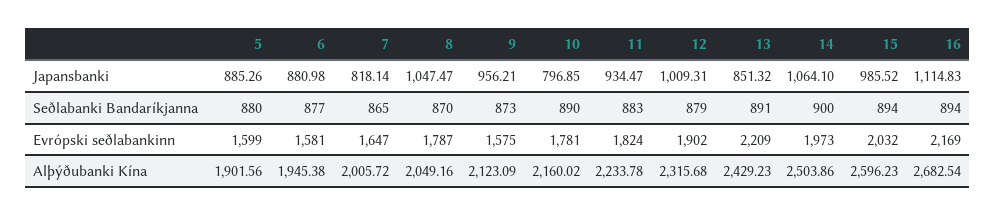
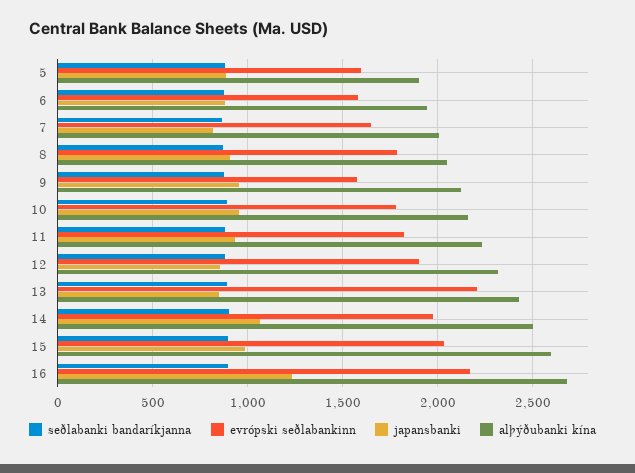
  {
    "Japansbanki": {
      "5": 885.26,
      "6": 880.98,
      "7": 818.14,
-     "8": 1047.47,
+     "8": 900,
      "9": 956.21,
-     "10": 796.85,
+     "10": 950,
      "11": 934.47,
-     "12": 1009.31,
+     "12": 850,
      "13": 851.32,
      "14": 1064.1,
      "15": 985.52,
-     "16": 1114.83
+     "16": 1250
    },
    "Seðlabanki Bandaríkjanna": {
      "5": 880,
      "6": 877,
      "7": 865,
      "8": 870,
      "9": 873,
      "10": 890,
      "11": 883,
      "12": 879,
      "13": 891,
      "14": 900,
      "15": 894,
      "16": 894
    },
    "Evrópski seðlabankinn": {
      "5": 1599,
      "6": 1581,
      "7": 1647,
      "8": 1787,
      "9": 1575,
      "10": 1781,
      "11": 1824,
      "12": 1902,
      "13": 2209,
      "14": 1973,
      "15": 2032,
      "16": 2169
    },
    "Alþýðubanki Kína": {
      "5": 1901.56,
      "6": 1945.38,
      "7": 2005.72,
      "8": 2049.16,
      "9": 2123.09,
      "10": 2160.02,
      "11": 2233.78,
      "12": 2315.68,
      "13": 2429.23,
      "14": 2503.86,
      "15": 2596.23,
      "16": 2682.54
    }
  }

